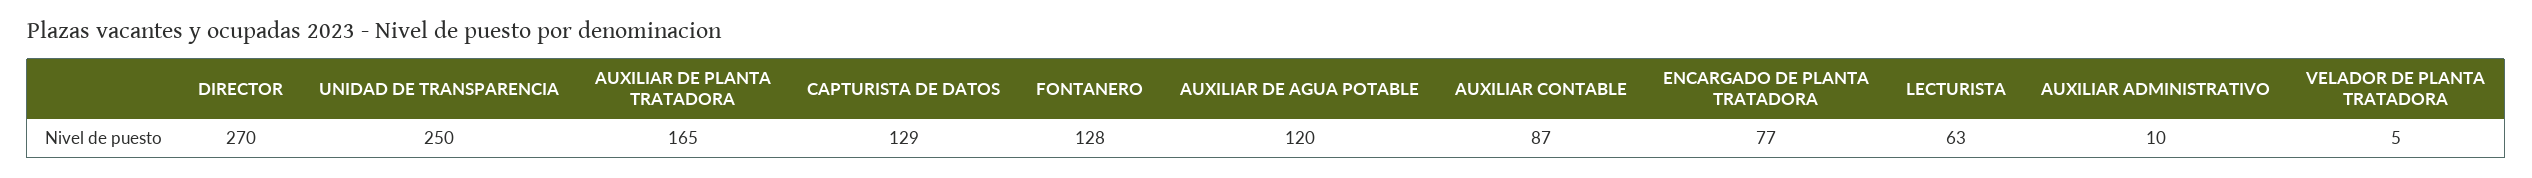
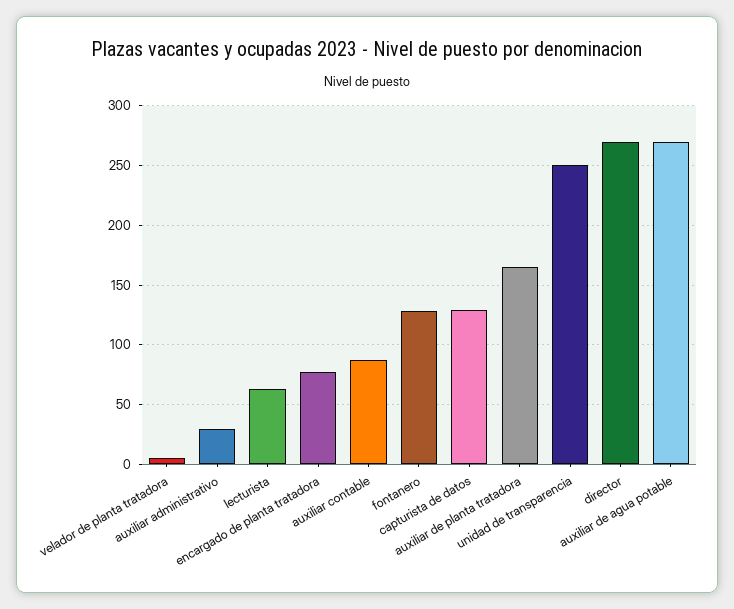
  {
    "DIRECTOR": 270,
    "UNIDAD DE TRANSPARENCIA": 250,
    "AUXILIAR DE PLANTA TRATADORA": 165,
    "CAPTURISTA DE DATOS": 129,
    "FONTANERO": 128,
-   "AUXILIAR DE AGUA POTABLE": 120,
+   "AUXILIAR DE AGUA POTABLE": 270,
    "AUXILIAR CONTABLE": 87,
    "ENCARGADO DE PLANTA TRATADORA": 77,
    "LECTURISTA": 63,
-   "AUXILIAR ADMINISTRATIVO": 10,
+   "AUXILIAR ADMINISTRATIVO": 30,
    "VELADOR DE PLANTA TRATADORA": 5
  }

